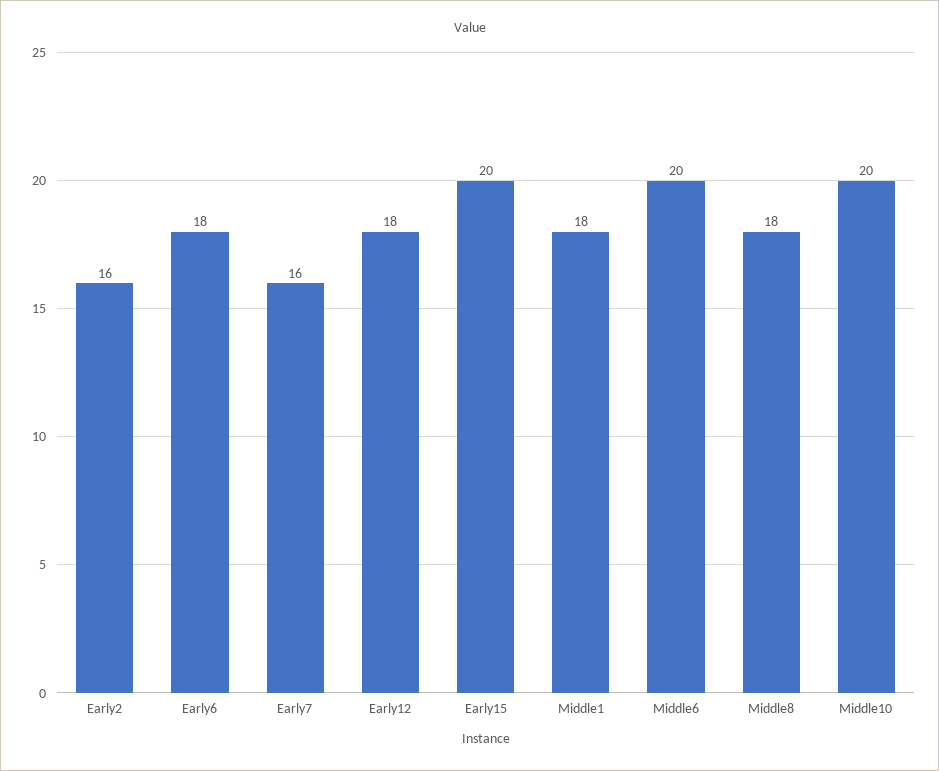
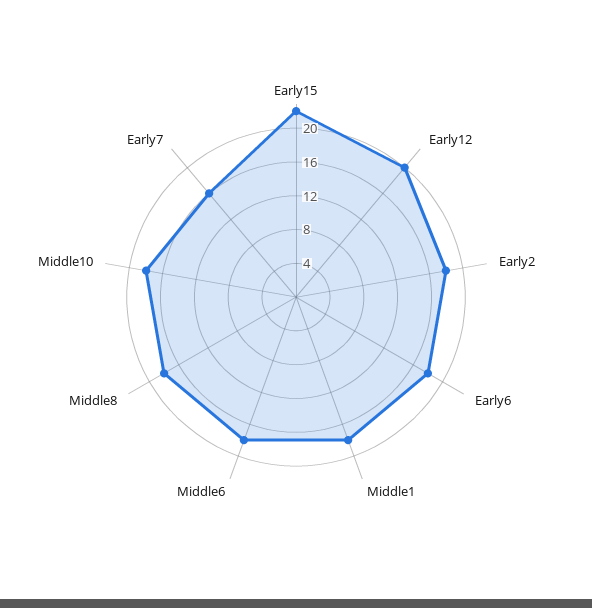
  {
-   "Early2": 16,
+   "Early2": 18,
    "Early6": 18,
    "Early7": 16,
-   "Early12": 18,
+   "Early12": 20,
-   "Early15": 20,
+   "Early15": 22,
    "Middle1": 18,
-   "Middle6": 20,
+   "Middle6": 18,
    "Middle8": 18,
-   "Middle10": 20
+   "Middle10": 18
  }

